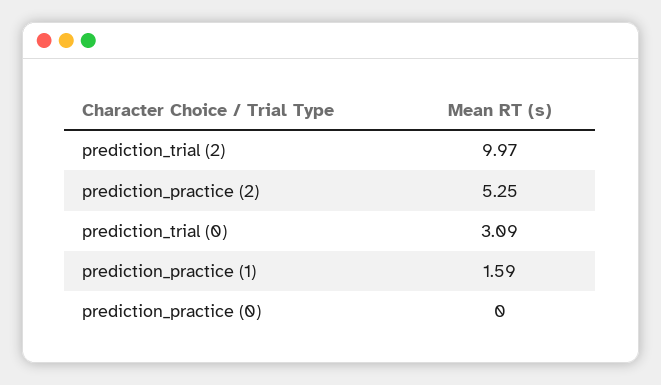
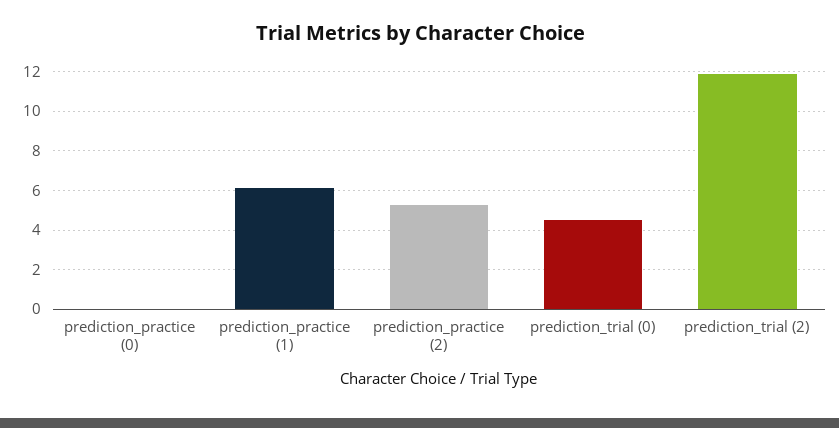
  {
-   "prediction_trial (2)": 9.97,
+   "prediction_trial (2)": 12,
    "prediction_practice (2)": 5.25,
-   "prediction_trial (0)": 3.09,
+   "prediction_trial (0)": 4.5,
-   "prediction_practice (1)": 1.59,
+   "prediction_practice (1)": 6,
    "prediction_practice (0)": 0
  }

